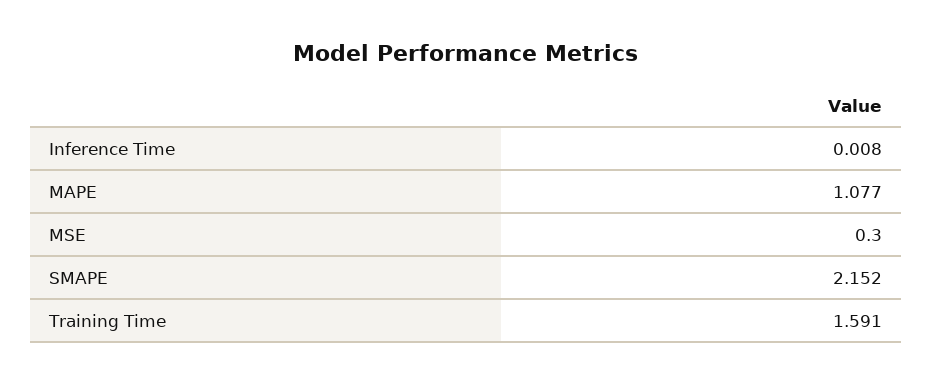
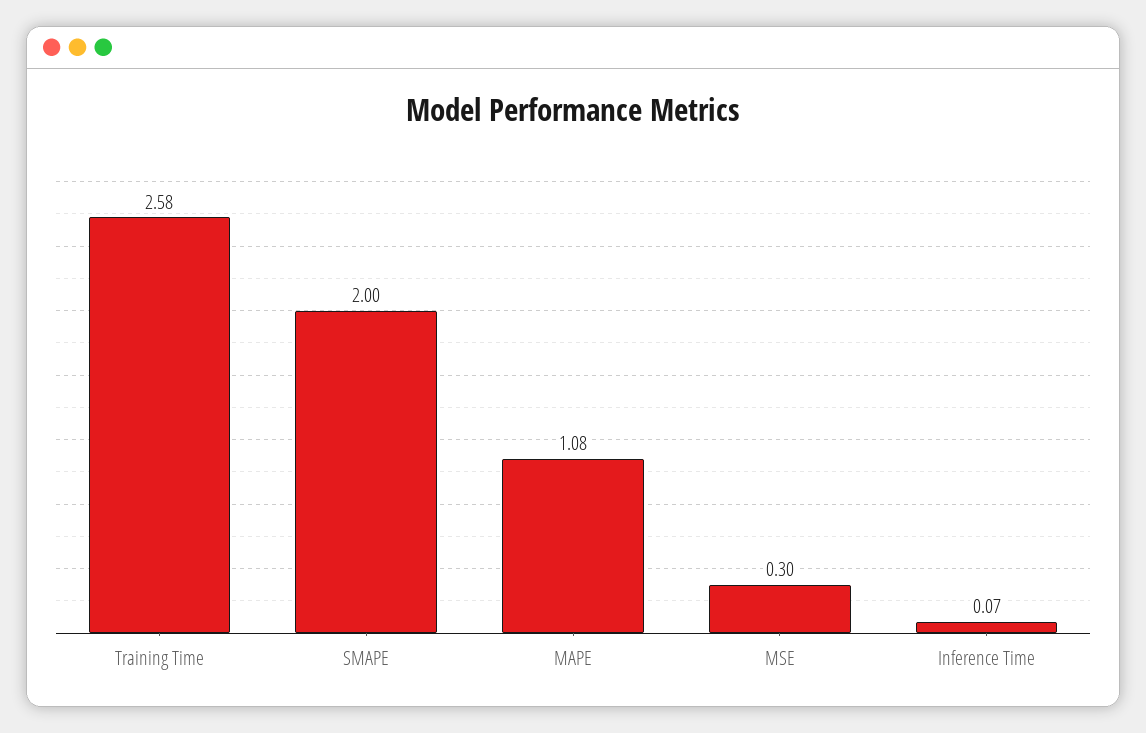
  {
-   "Inference Time": 0.008,
+   "Inference Time": 0.07,
    "MAPE": 1.077,
    "MSE": 0.3,
-   "SMAPE": 2.152,
+   "SMAPE": 2,
-   "Training Time": 1.591
+   "Training Time": 2.58
  }

